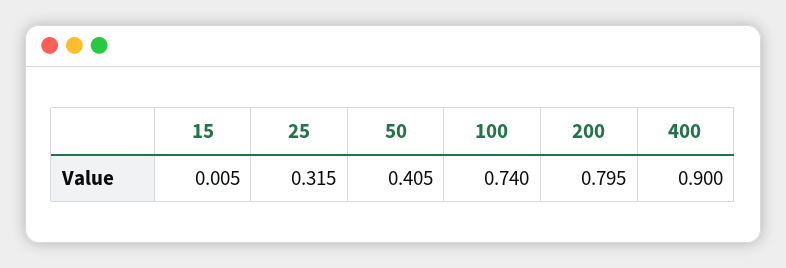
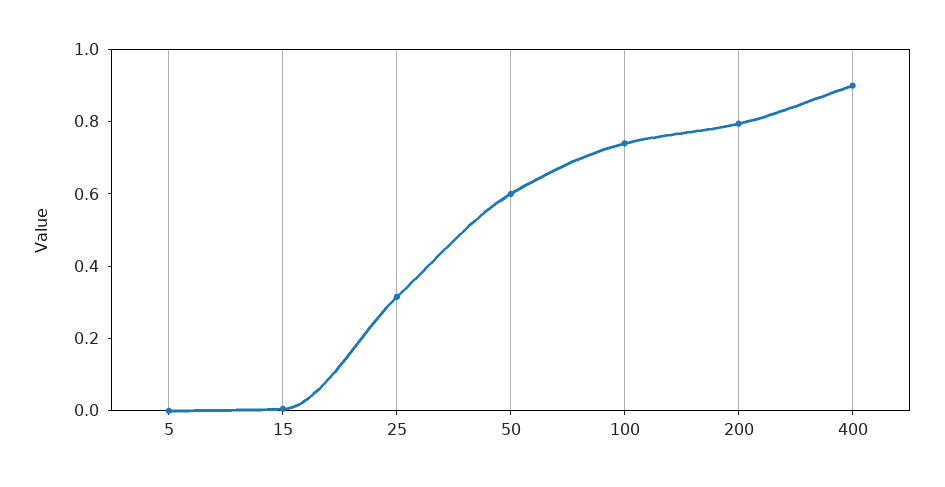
  {
    "15": 0.005,
    "25": 0.315,
-   "50": 0.405,
+   "50": 0.6,
    "100": 0.74,
    "200": 0.795,
-   "400": 0.9
+   "400": 0.9,
+   "5": 0
  }

